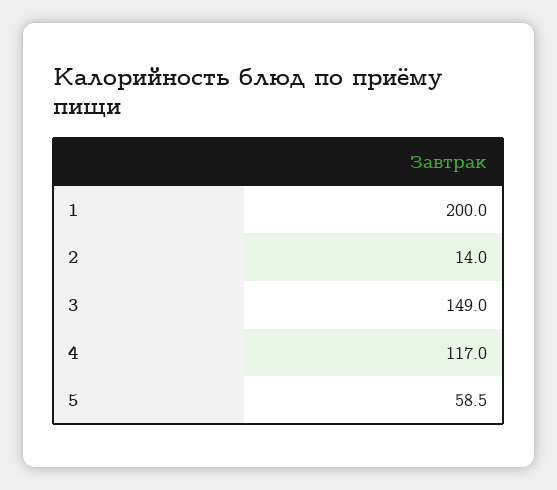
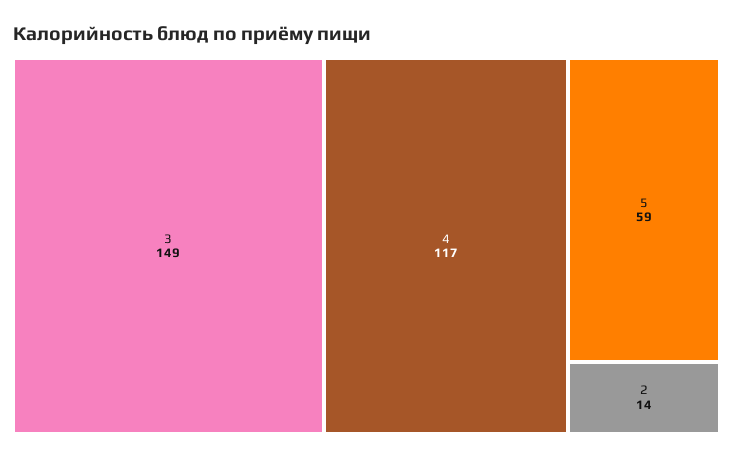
  {
-   "1": 200,
    "2": 14,
    "3": 149,
    "4": 117,
    "5": 58.5
  }

